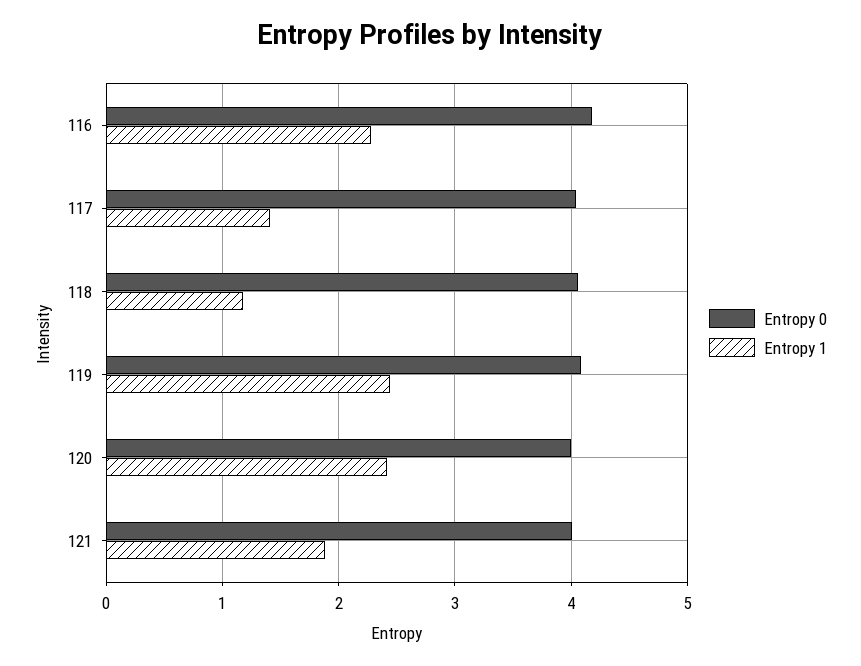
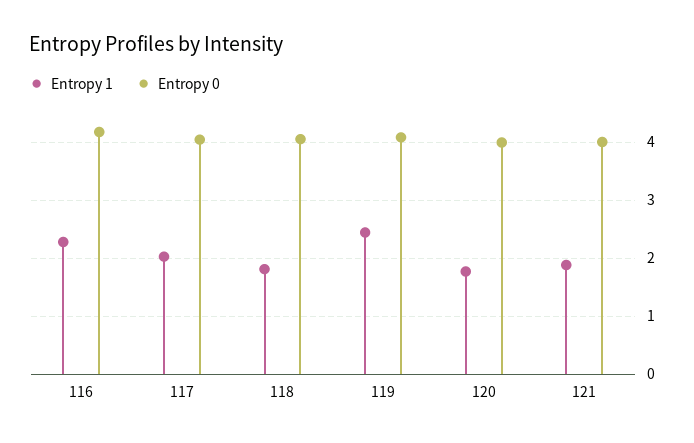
  {
    "Entropy 0": {
      "116": 4.2,
      "117": 4,
      "118": 4.1,
      "119": 4.1,
      "120": 4,
      "121": 4
    },
    "Entropy 1": {
      "116": 2.3,
-     "117": 1.4,
+     "117": 2,
-     "118": 1.2,
+     "118": 1.8,
      "119": 2.4,
-     "120": 2.4,
+     "120": 1.8,
      "121": 1.9
    }
  }

